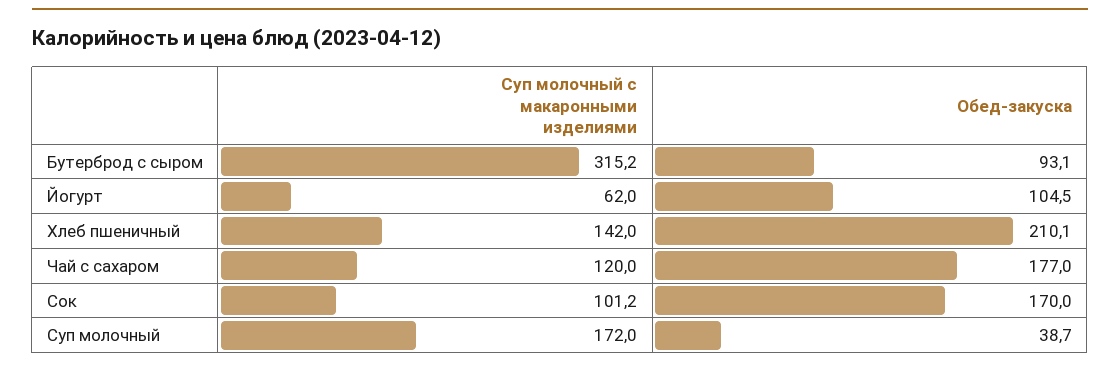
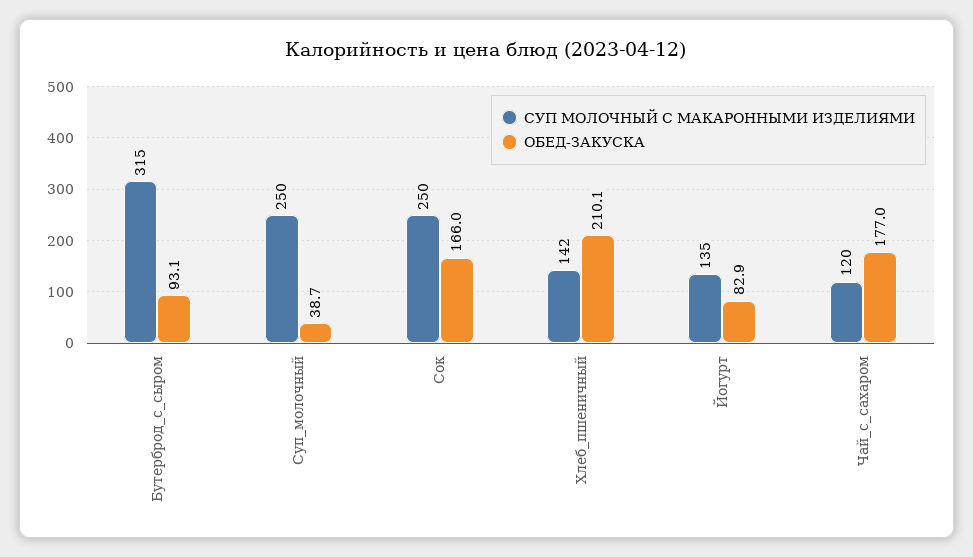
  {
    "Суп молочный с макаронными изделиями": {
-     "Бутерброд с сыром": 315.2,
+     "Бутерброд с сыром": 315,
-     "Йогурт": 62,
+     "Йогурт": 135,
      "Хлеб пшеничный": 142,
      "Чай с сахаром": 120,
-     "Сок": 101.2,
+     "Сок": 250,
-     "Суп молочный": 172
+     "Суп молочный": 250
    },
    "Обед-закуска": {
      "Бутерброд с сыром": 93.1,
-     "Йогурт": 104.5,
+     "Йогурт": 82.9,
      "Хлеб пшеничный": 210.1,
      "Чай с сахаром": 177,
-     "Сок": 170,
+     "Сок": 166,
      "Суп молочный": 38.7
    }
  }

